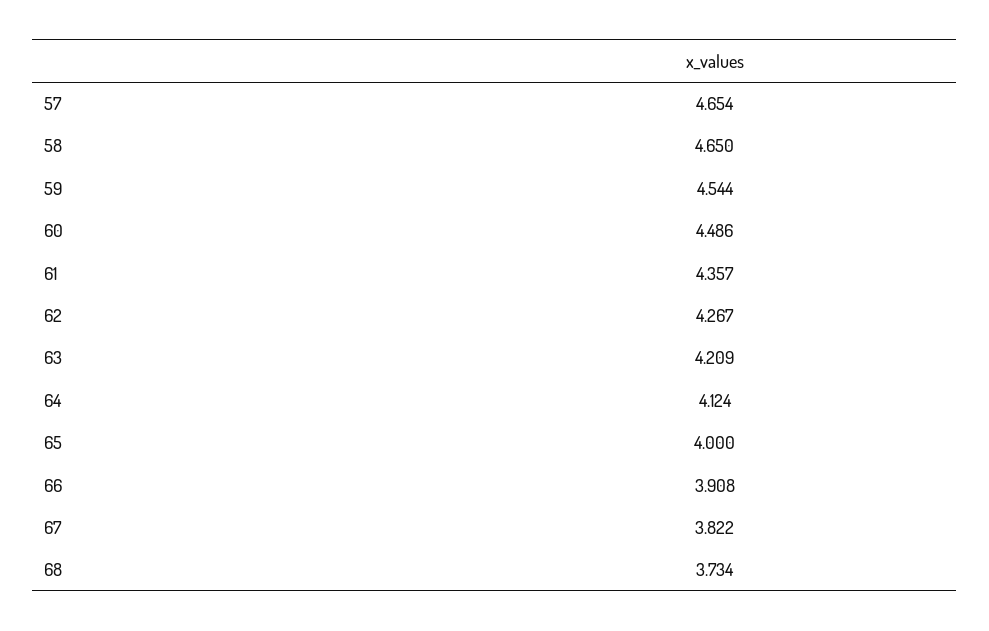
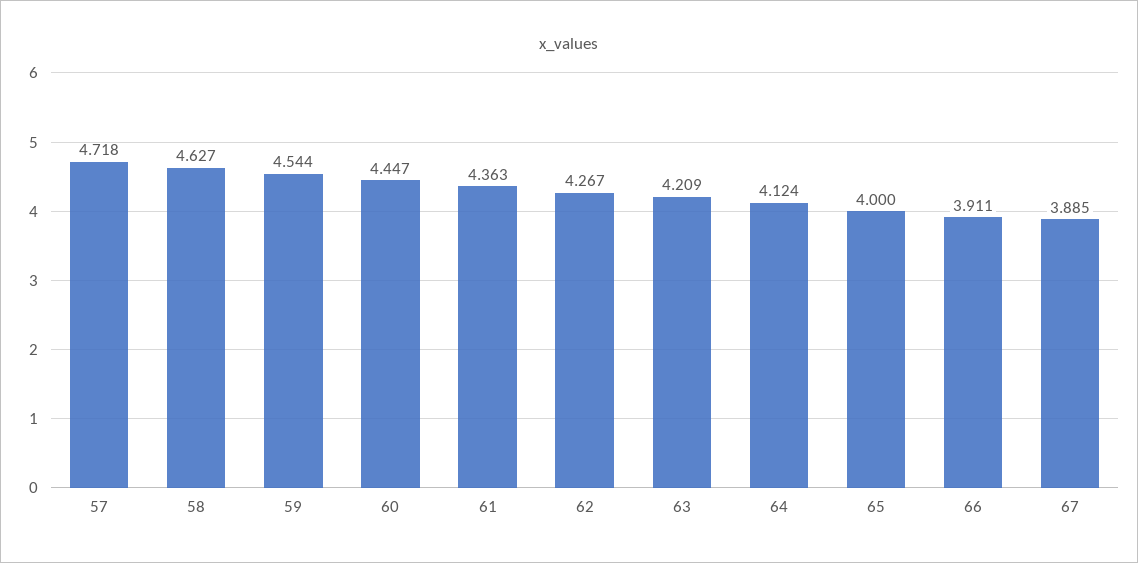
  {
-   "57": 4.654,
+   "57": 4.718,
-   "58": 4.65,
+   "58": 4.627,
    "59": 4.544,
-   "60": 4.486,
+   "60": 4.447,
-   "61": 4.357,
+   "61": 4.363,
    "62": 4.267,
    "63": 4.209,
    "64": 4.124,
    "65": 4,
-   "66": 3.908,
+   "66": 3.911,
-   "67": 3.822,
+   "67": 3.885
-   "68": 3.734
  }

